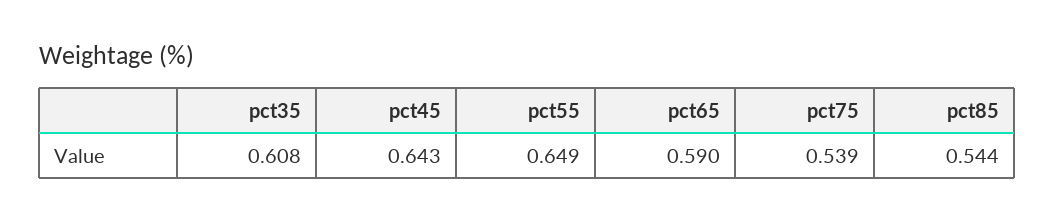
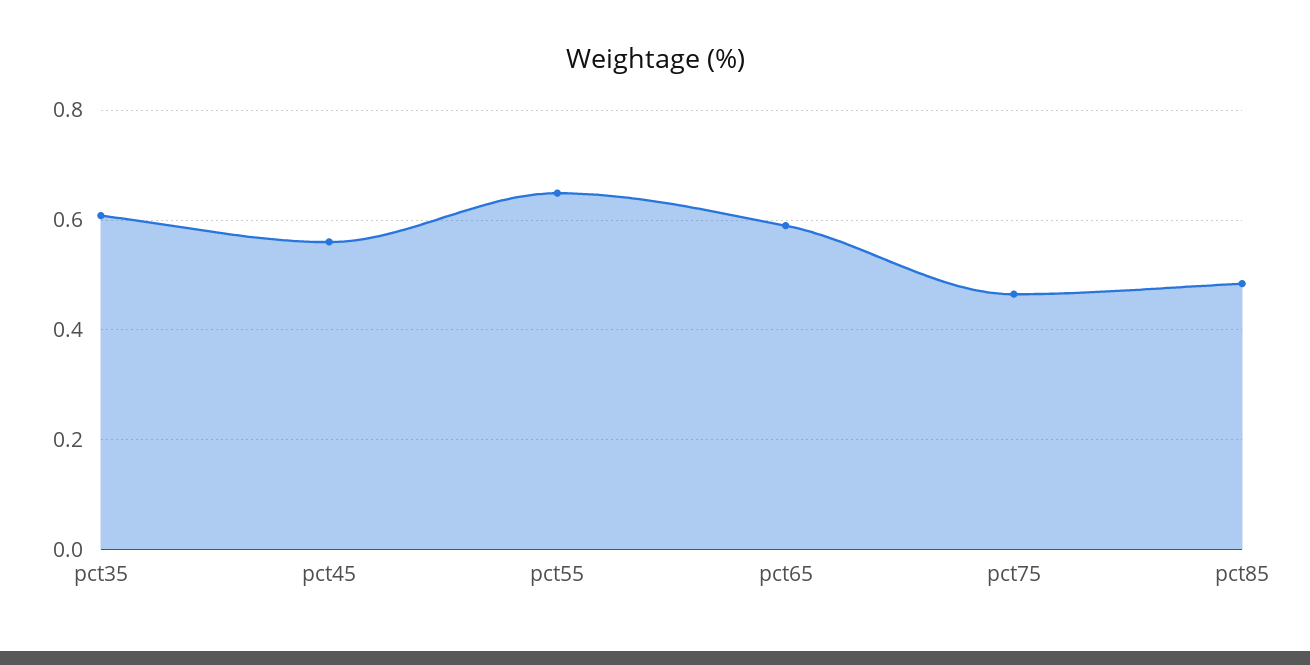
  {
    "pct35": 0.608,
-   "pct45": 0.643,
+   "pct45": 0.56,
    "pct55": 0.649,
    "pct65": 0.59,
-   "pct75": 0.539,
+   "pct75": 0.46,
-   "pct85": 0.544
+   "pct85": 0.48
  }

